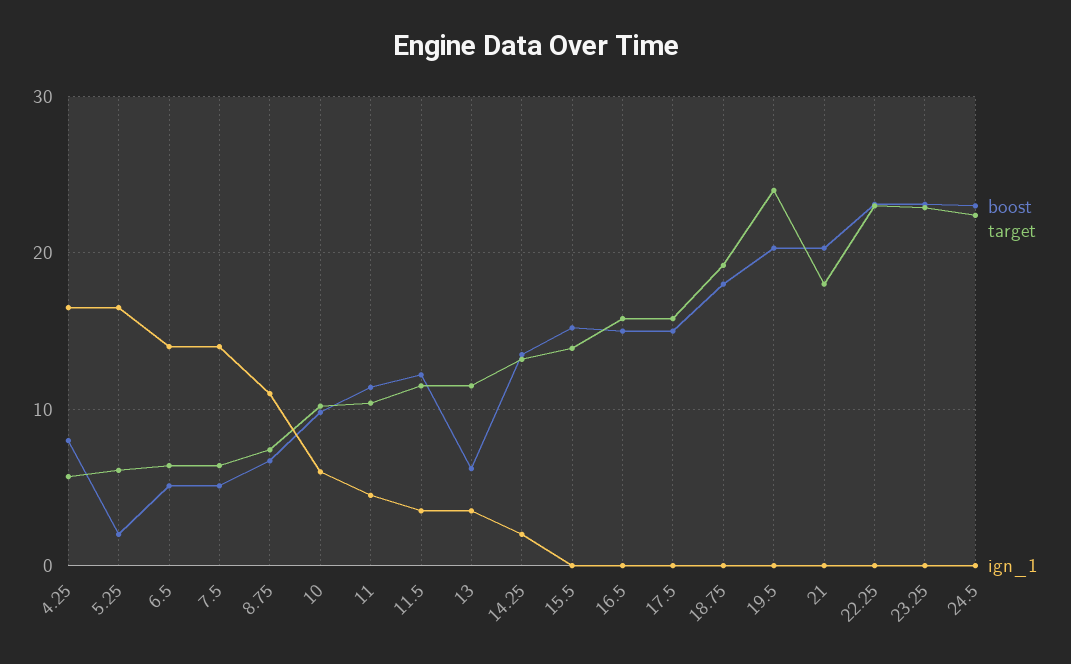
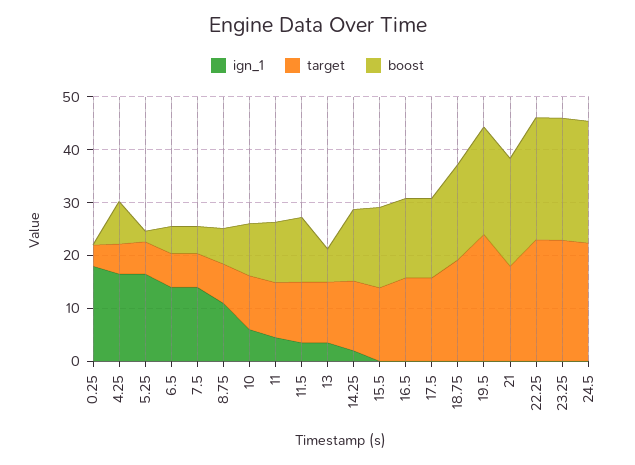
  {
    "boost": {
      "4.25": 8,
      "5.25": 2,
      "6.5": 5,
      "7.5": 5,
      "8.75": 7,
      "10": 10,
      "11": 11,
      "11.5": 12,
      "13": 6,
      "14.25": 14,
      "15.5": 15,
      "16.5": 15,
      "17.5": 15,
      "18.75": 18,
      "19.5": 20,
      "21": 20,
      "22.25": 23,
      "23.25": 23,
-     "24.5": 23
+     "24.5": 23,
+     "0.25": 0
    },
    "target": {
      "4.25": 6,
      "5.25": 6,
      "6.5": 6,
      "7.5": 6,
      "8.75": 7,
      "10": 10,
      "11": 10,
      "11.5": 12,
      "13": 12,
      "14.25": 13,
      "15.5": 14,
      "16.5": 16,
      "17.5": 16,
      "18.75": 19,
      "19.5": 24,
      "21": 18,
      "22.25": 23,
      "23.25": 23,
-     "24.5": 22
+     "24.5": 22,
+     "0.25": 4
    },
    "ign_1": {
      "4.25": 17,
      "5.25": 17,
      "6.5": 14,
      "7.5": 14,
      "8.75": 11,
      "10": 6,
      "11": 5,
      "11.5": 4,
      "13": 4,
      "14.25": 2,
      "15.5": 0,
      "16.5": 0,
      "17.5": 0,
      "18.75": 0,
      "19.5": 0,
      "21": 0,
      "22.25": 0,
      "23.25": 0,
-     "24.5": 0
+     "24.5": 0,
+     "0.25": 18
    }
  }

